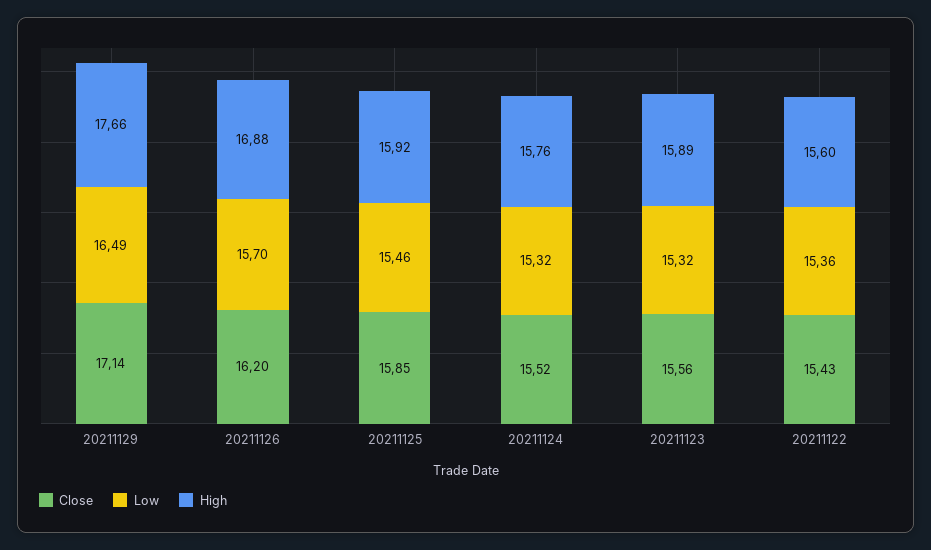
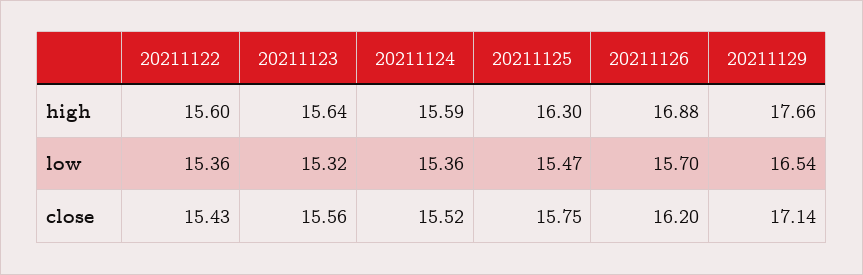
  {
    "Close": {
      "20211129": 17.14,
      "20211126": 16.2,
-     "20211125": 15.85,
+     "20211125": 15.75,
      "20211124": 15.52,
      "20211123": 15.56,
      "20211122": 15.43
    },
    "Low": {
-     "20211129": 16.49,
+     "20211129": 16.54,
      "20211126": 15.7,
-     "20211125": 15.46,
+     "20211125": 15.47,
-     "20211124": 15.32,
+     "20211124": 15.36,
      "20211123": 15.32,
      "20211122": 15.36
    },
    "High": {
      "20211129": 17.66,
      "20211126": 16.88,
-     "20211125": 15.92,
+     "20211125": 16.3,
-     "20211124": 15.76,
+     "20211124": 15.59,
-     "20211123": 15.89,
+     "20211123": 15.64,
      "20211122": 15.6
    }
  }

